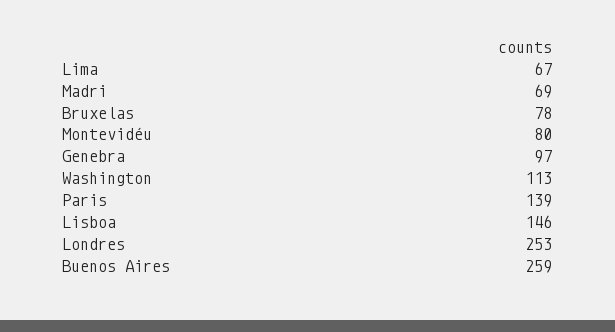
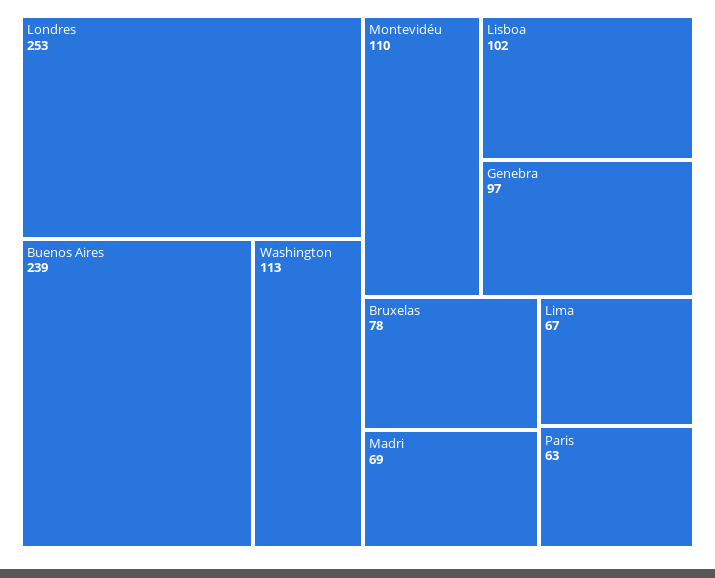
  {
    "Lima": 67,
    "Madri": 69,
    "Bruxelas": 78,
-   "Montevidéu": 80,
+   "Montevidéu": 110,
    "Genebra": 97,
    "Washington": 113,
-   "Paris": 139,
+   "Paris": 63,
-   "Lisboa": 146,
+   "Lisboa": 102,
    "Londres": 253,
-   "Buenos Aires": 259
+   "Buenos Aires": 239
  }

